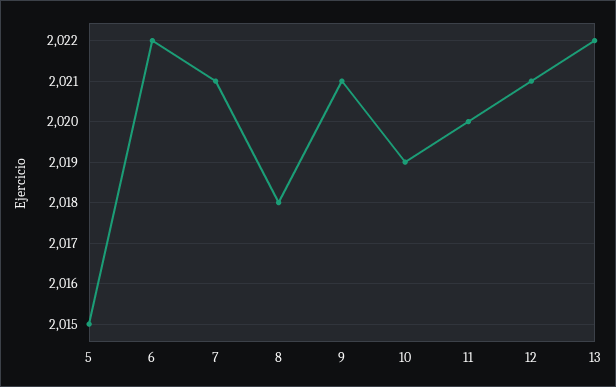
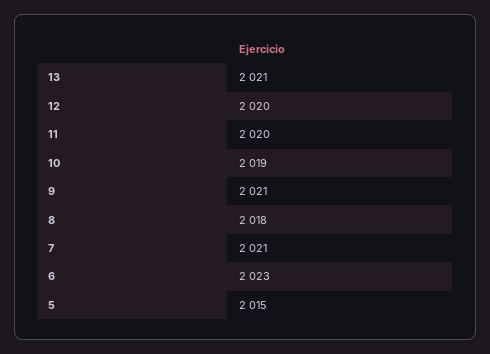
  {
    "5": 2015,
-   "6": 2022,
+   "6": 2023,
    "7": 2021,
    "8": 2018,
    "9": 2021,
    "10": 2019,
    "11": 2020,
-   "12": 2021,
+   "12": 2020,
-   "13": 2022
+   "13": 2021
  }

